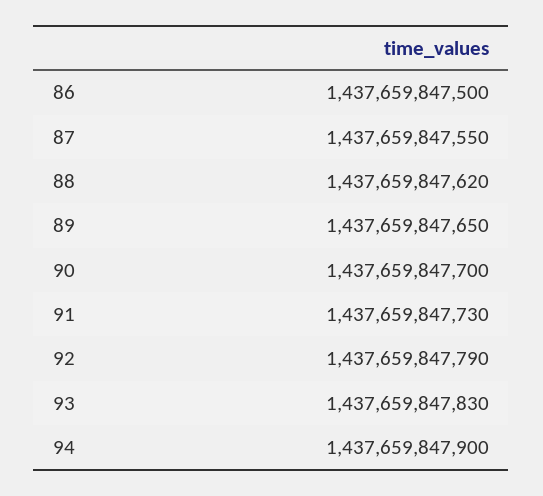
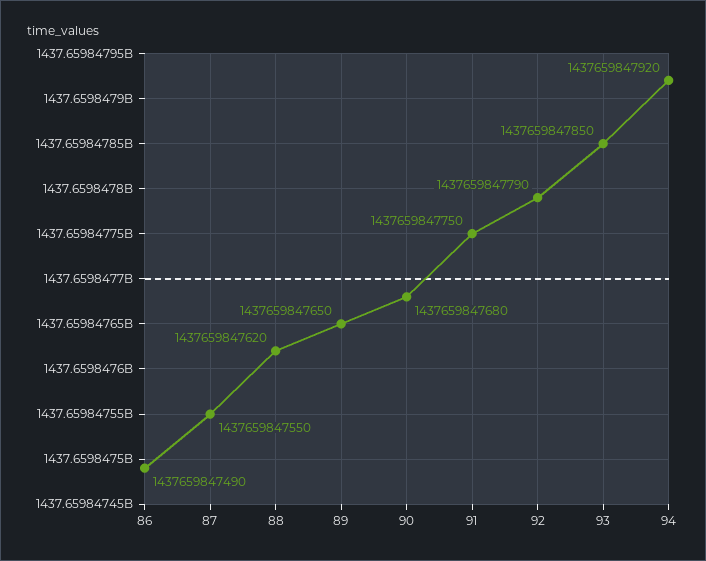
  {
-   "86": 1437659847500,
+   "86": 1437659847490,
    "87": 1437659847550,
    "88": 1437659847620,
    "89": 1437659847650,
-   "90": 1437659847700,
+   "90": 1437659847680,
-   "91": 1437659847730,
+   "91": 1437659847750,
    "92": 1437659847790,
-   "93": 1437659847830,
+   "93": 1437659847850,
-   "94": 1437659847900
+   "94": 1437659847920
  }

